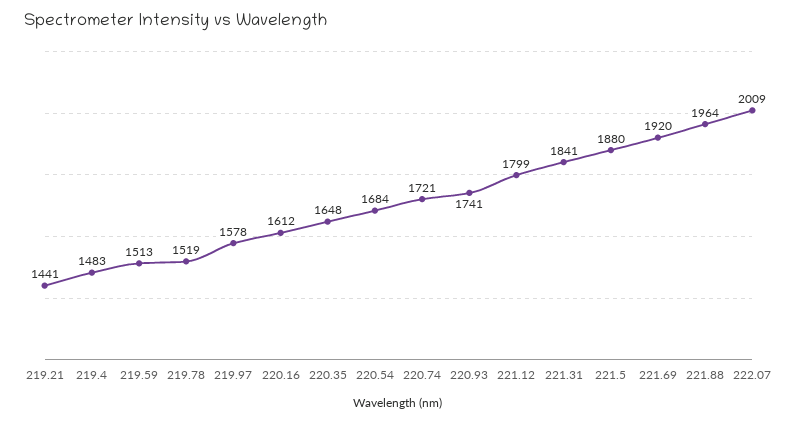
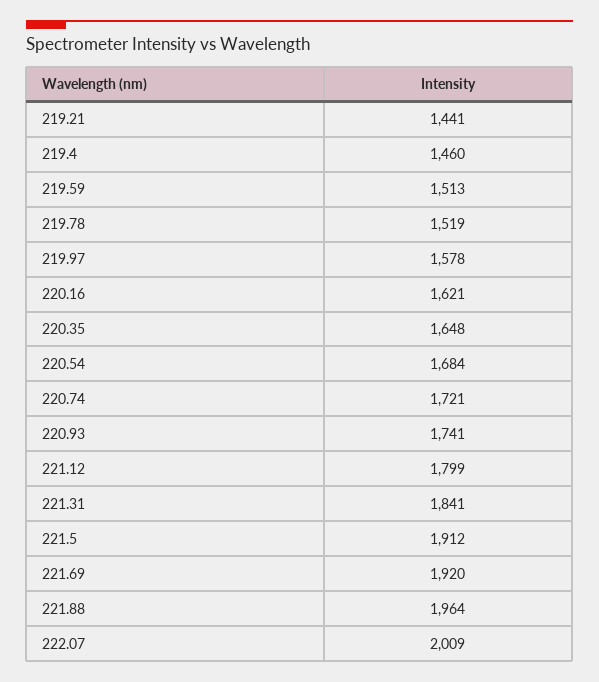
  {
    "219.21": 1441,
-   "219.4": 1483,
+   "219.4": 1460,
    "219.59": 1513,
    "219.78": 1519,
    "219.97": 1578,
-   "220.16": 1612,
+   "220.16": 1621,
    "220.35": 1648,
    "220.54": 1684,
    "220.74": 1721,
    "220.93": 1741,
    "221.12": 1799,
    "221.31": 1841,
-   "221.5": 1880,
+   "221.5": 1912,
    "221.69": 1920,
    "221.88": 1964,
    "222.07": 2009
  }

